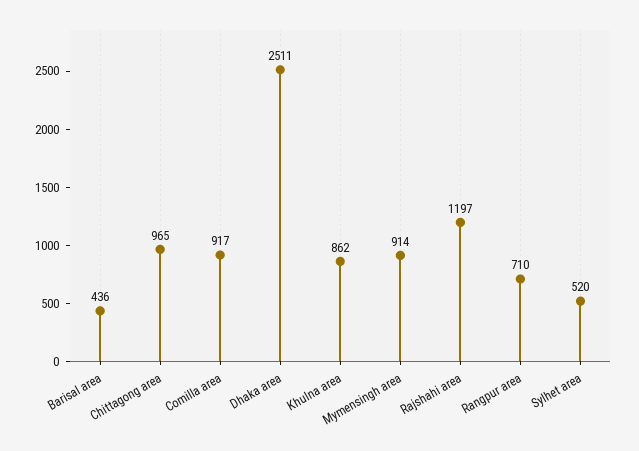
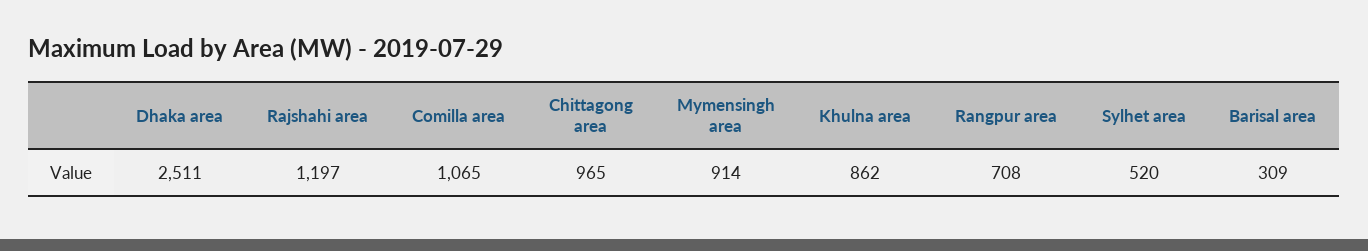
  {
-   "Barisal area": 436,
+   "Barisal area": 309,
    "Chittagong area": 965,
-   "Comilla area": 917,
+   "Comilla area": 1065,
    "Dhaka area": 2511,
    "Khulna area": 862,
    "Mymensingh area": 914,
    "Rajshahi area": 1197,
-   "Rangpur area": 710,
+   "Rangpur area": 708,
    "Sylhet area": 520
  }

